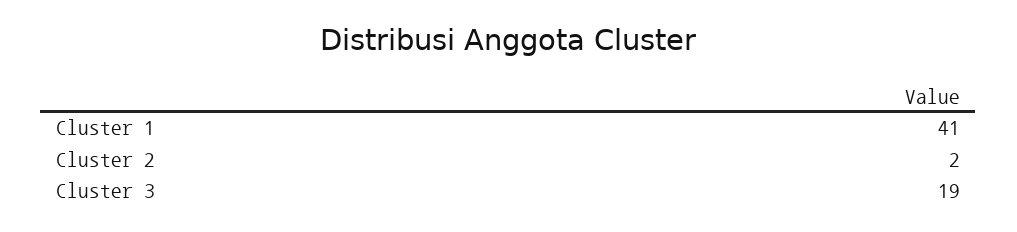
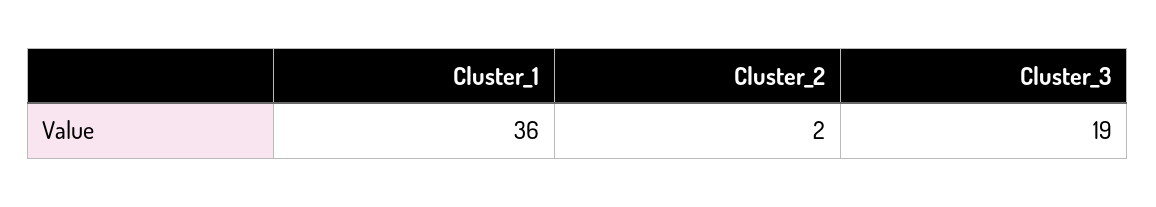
  {
-   "Cluster 1": 41,
+   "Cluster 1": 36,
    "Cluster 2": 2,
    "Cluster 3": 19
  }

